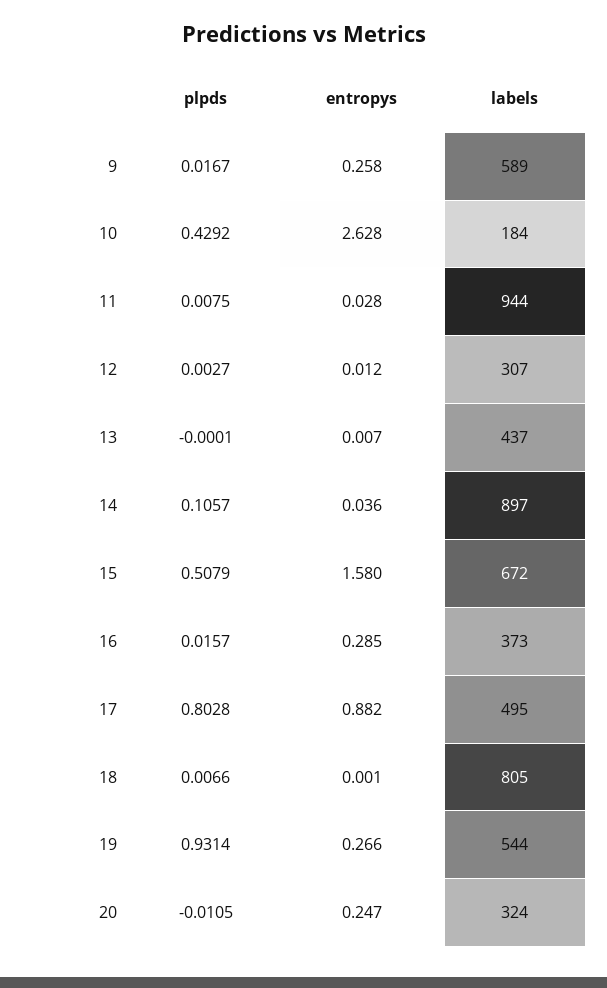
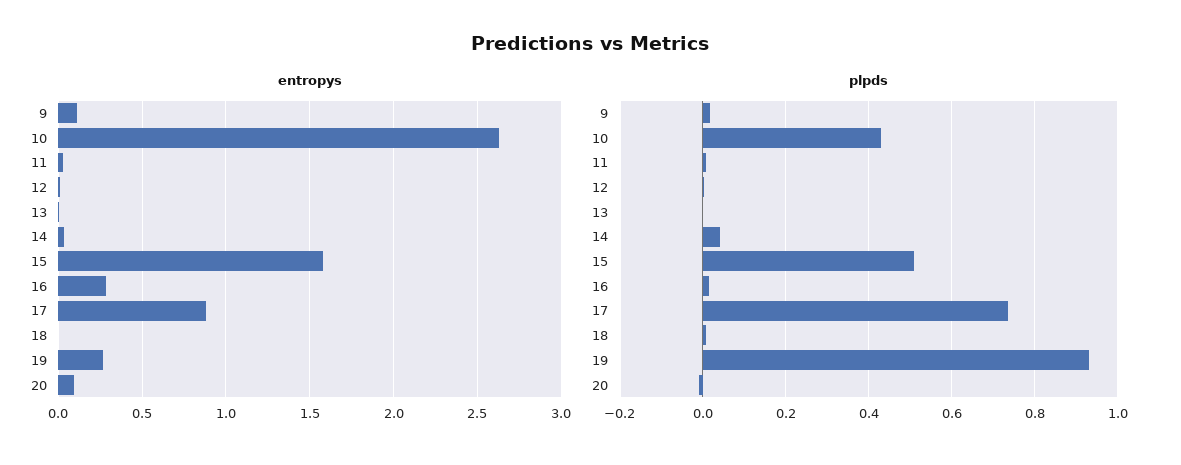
  {
    "plpds": {
      "9": 0.0167,
      "10": 0.4292,
      "11": 0.0075,
      "12": 0.0027,
      "13": -0.0001,
-     "14": 0.1057,
+     "14": 0.04,
      "15": 0.5079,
      "16": 0.0157,
-     "17": 0.8028,
+     "17": 0.74,
      "18": 0.0066,
      "19": 0.9314,
      "20": -0.0105
    },
    "entropys": {
-     "9": 0.258,
+     "9": 0.1,
      "10": 2.628,
      "11": 0.028,
      "12": 0.012,
      "13": 0.007,
      "14": 0.036,
      "15": 1.58,
      "16": 0.285,
      "17": 0.882,
      "18": 0.001,
      "19": 0.266,
-     "20": 0.247
+     "20": 0.1
-   },
+   }
-   "labels": {
-     "9": 589,
-     "10": 184,
-     "11": 944,
-     "12": 307,
-     "13": 437,
-     "14": 897,
-     "15": 672,
-     "16": 373,
-     "17": 495,
-     "18": 805,
-     "19": 544,
-     "20": 324
-   }
  }

